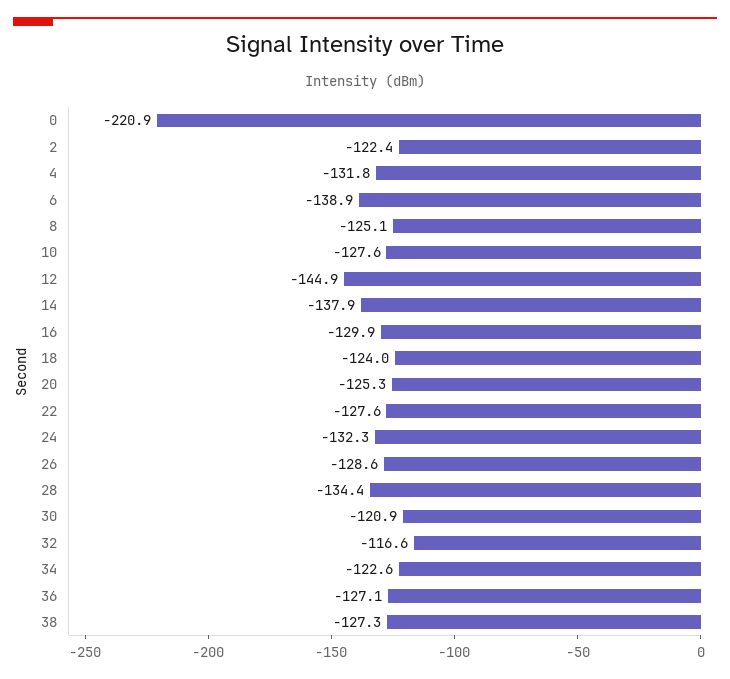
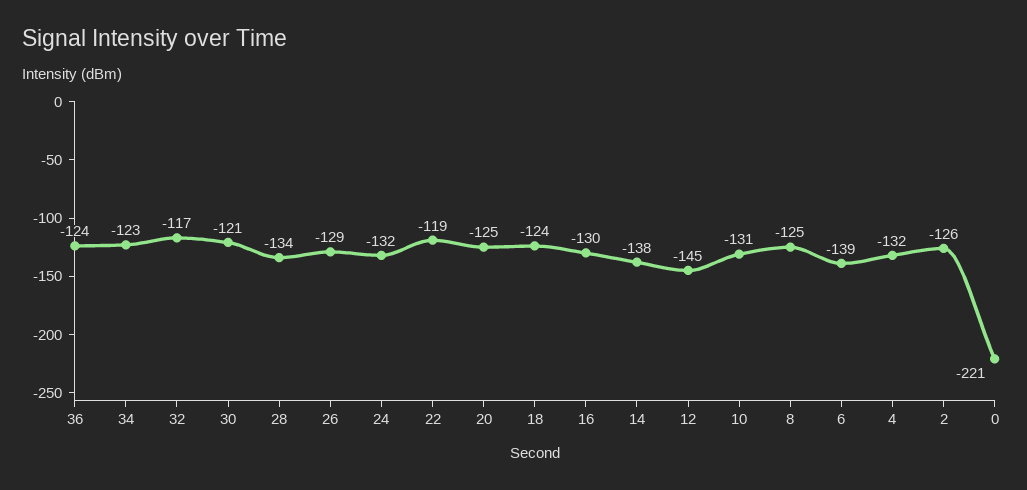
  {
    "0": -220.9,
-   "2": -122.4,
+   "2": -126,
    "4": -131.8,
    "6": -138.9,
    "8": -125.1,
-   "10": -127.6,
+   "10": -131,
    "12": -144.9,
    "14": -137.9,
    "16": -129.9,
    "18": -124,
    "20": -125.3,
-   "22": -127.6,
+   "22": -119,
    "24": -132.3,
    "26": -128.6,
    "28": -134.4,
    "30": -120.9,
    "32": -116.6,
    "34": -122.6,
-   "36": -127.1,
+   "36": -124
-   "38": -127.3
  }

